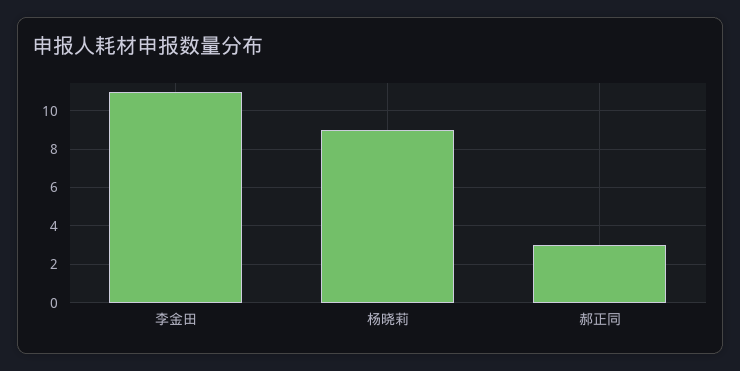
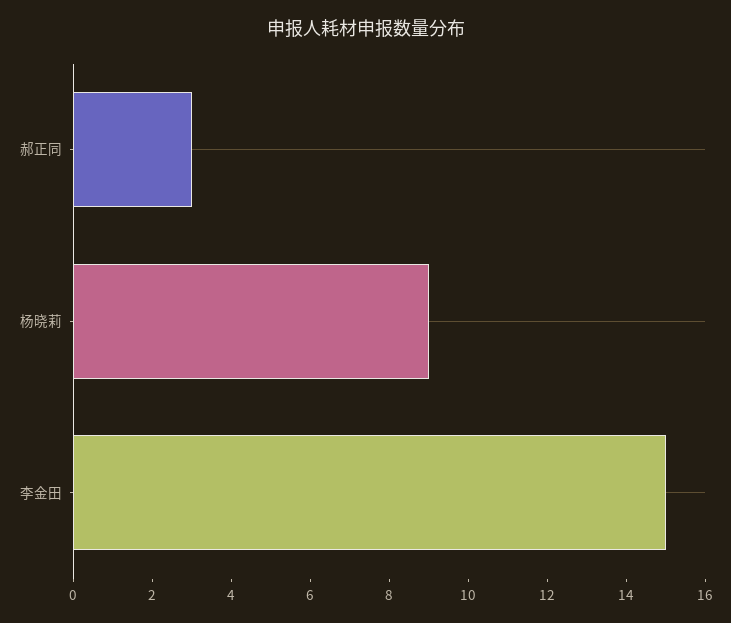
  {
-   "李金田": 11,
+   "李金田": 15,
    "杨晓莉": 9,
    "郝正同": 3
  }

